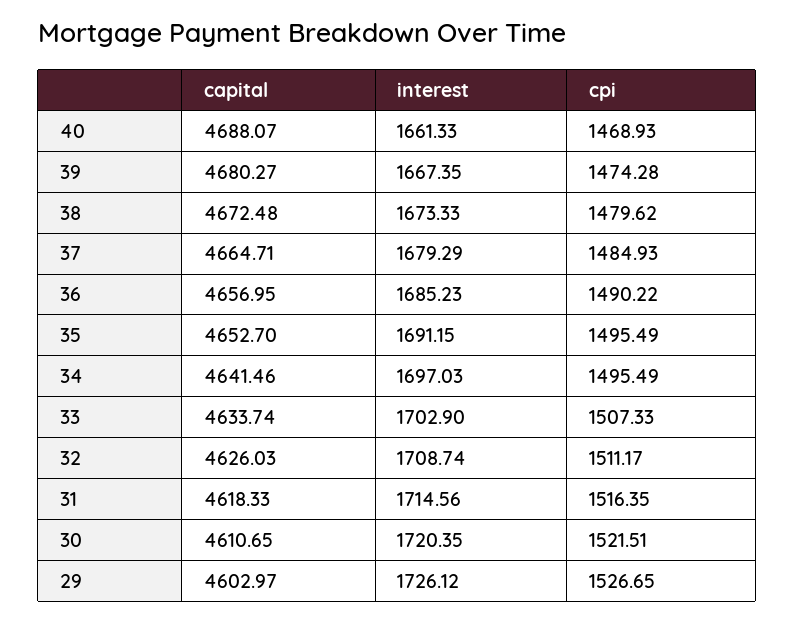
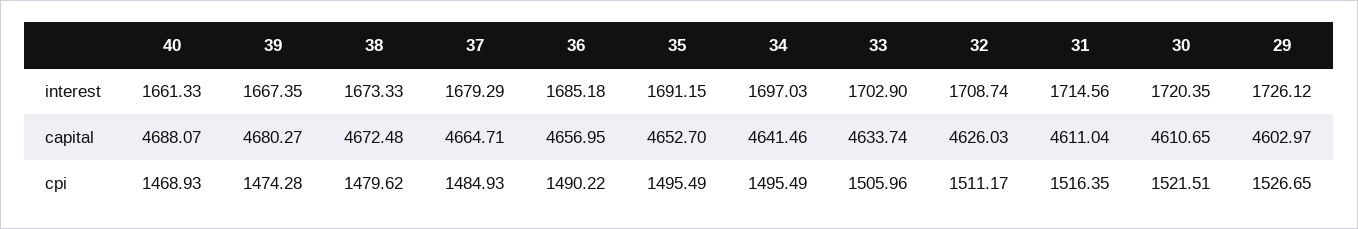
  {
    "capital": {
      "40": 4688.07,
      "39": 4680.27,
      "38": 4672.48,
      "37": 4664.71,
      "36": 4656.95,
      "35": 4652.7,
      "34": 4641.46,
      "33": 4633.74,
      "32": 4626.03,
-     "31": 4618.33,
+     "31": 4611.04,
      "30": 4610.65,
      "29": 4602.97
    },
    "interest": {
      "40": 1661.33,
      "39": 1667.35,
      "38": 1673.33,
      "37": 1679.29,
-     "36": 1685.23,
+     "36": 1685.18,
      "35": 1691.15,
      "34": 1697.03,
      "33": 1702.9,
      "32": 1708.74,
      "31": 1714.56,
      "30": 1720.35,
      "29": 1726.12
    },
    "cpi": {
      "40": 1468.93,
      "39": 1474.28,
      "38": 1479.62,
      "37": 1484.93,
      "36": 1490.22,
      "35": 1495.49,
      "34": 1495.49,
-     "33": 1507.33,
+     "33": 1505.96,
      "32": 1511.17,
      "31": 1516.35,
      "30": 1521.51,
      "29": 1526.65
    }
  }

